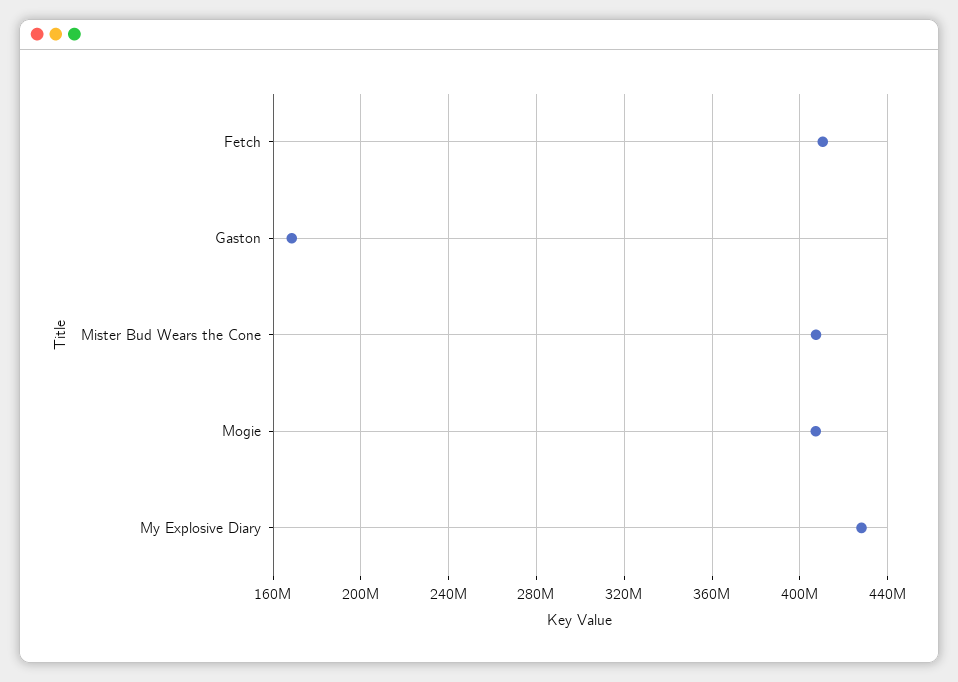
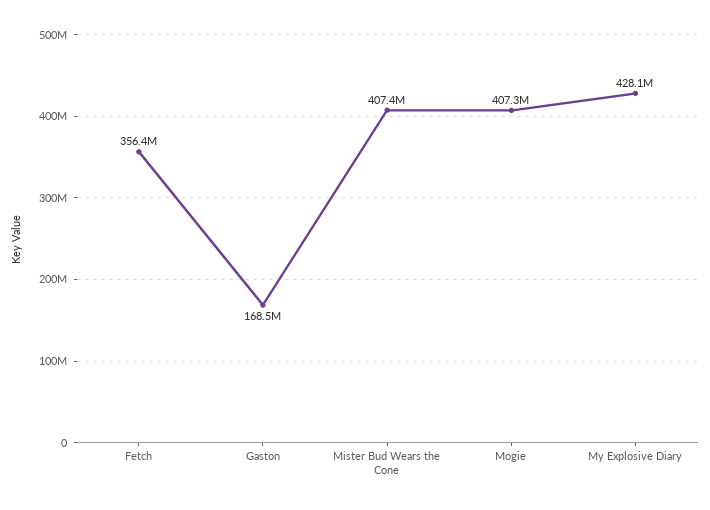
  {
-   "Fetch": 410000000,
+   "Fetch": 356400000,
    "Gaston": 168500000,
    "Mister Bud Wears the Cone": 407400000,
    "Mogie": 407300000,
    "My Explosive Diary": 428100000
  }

